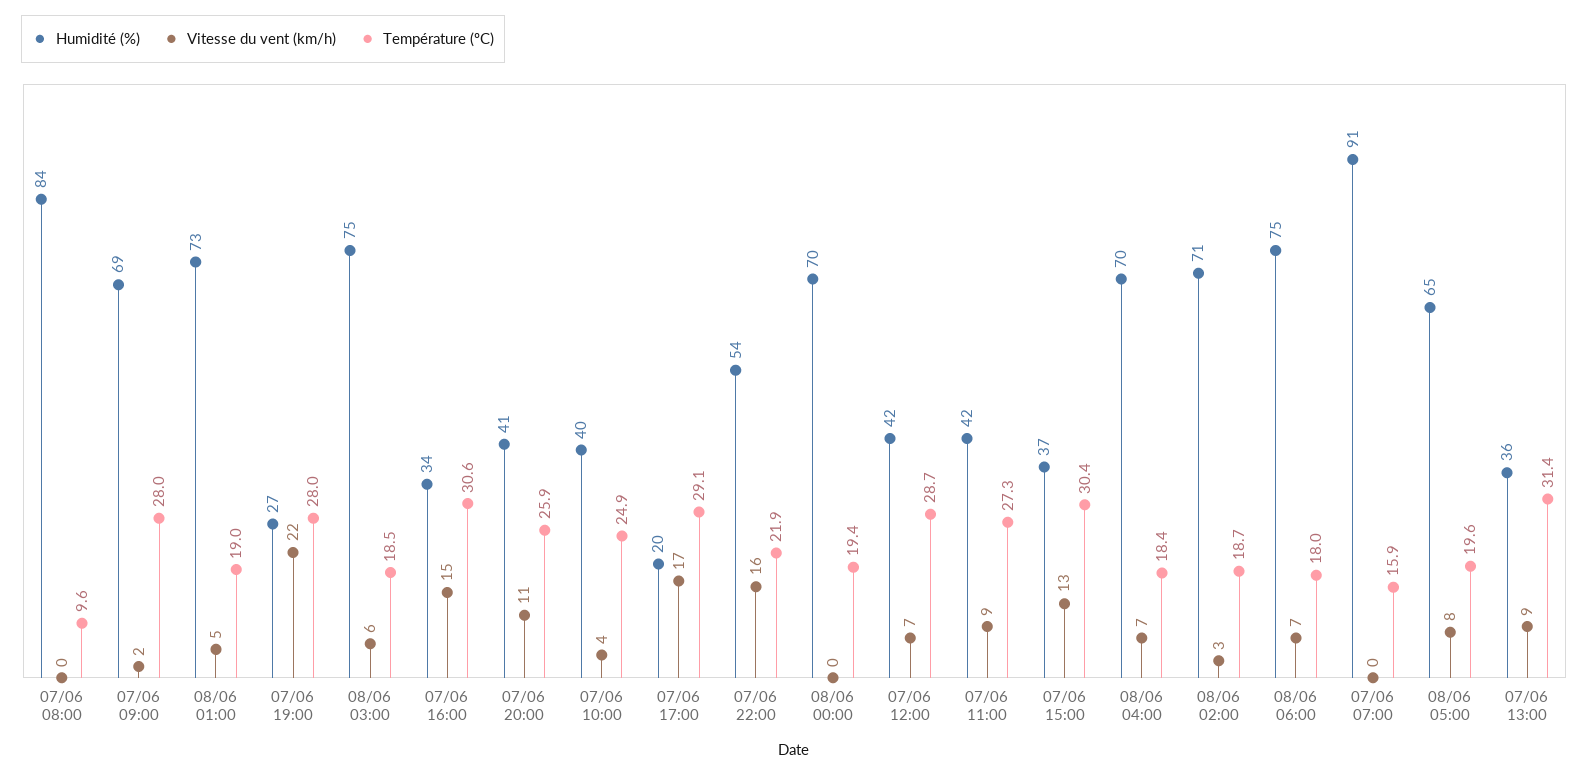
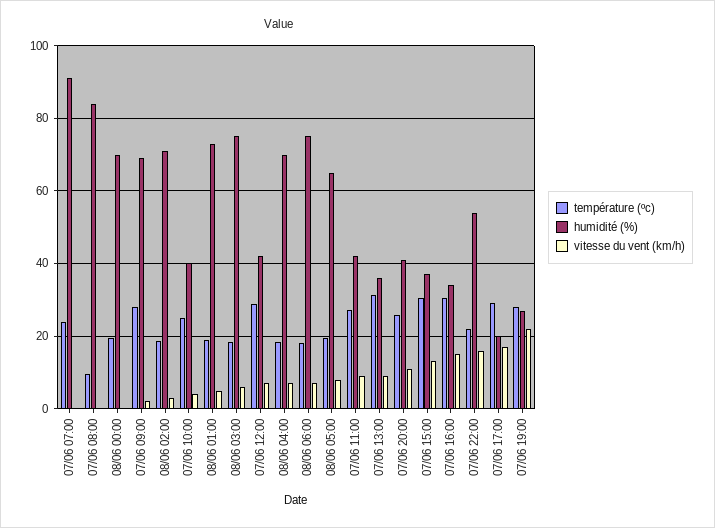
  {
    "Humidité (%)": {
      "07/06 08:00": 84,
      "07/06 09:00": 69,
      "08/06 01:00": 73,
      "07/06 19:00": 27,
      "08/06 03:00": 75,
      "07/06 16:00": 34,
      "07/06 20:00": 41,
      "07/06 10:00": 40,
      "07/06 17:00": 20,
      "07/06 22:00": 54,
      "08/06 00:00": 70,
      "07/06 12:00": 42,
      "07/06 11:00": 42,
      "07/06 15:00": 37,
      "08/06 04:00": 70,
      "08/06 02:00": 71,
      "08/06 06:00": 75,
      "07/06 07:00": 91,
      "08/06 05:00": 65,
      "07/06 13:00": 36
    },
    "Vitesse du vent (km/h)": {
      "07/06 08:00": 0,
      "07/06 09:00": 2,
      "08/06 01:00": 5,
      "07/06 19:00": 22,
      "08/06 03:00": 6,
      "07/06 16:00": 15,
      "07/06 20:00": 11,
      "07/06 10:00": 4,
      "07/06 17:00": 17,
      "07/06 22:00": 16,
      "08/06 00:00": 0,
      "07/06 12:00": 7,
      "07/06 11:00": 9,
      "07/06 15:00": 13,
      "08/06 04:00": 7,
      "08/06 02:00": 3,
      "08/06 06:00": 7,
      "07/06 07:00": 0,
      "08/06 05:00": 8,
      "07/06 13:00": 9
    },
    "Température (ºC)": {
      "07/06 08:00": 9.6,
      "07/06 09:00": 28,
      "08/06 01:00": 19,
      "07/06 19:00": 28,
      "08/06 03:00": 18.5,
      "07/06 16:00": 30.6,
      "07/06 20:00": 25.9,
      "07/06 10:00": 24.9,
      "07/06 17:00": 29.1,
      "07/06 22:00": 21.9,
      "08/06 00:00": 19.4,
      "07/06 12:00": 28.7,
      "07/06 11:00": 27.3,
      "07/06 15:00": 30.4,
      "08/06 04:00": 18.4,
      "08/06 02:00": 18.7,
      "08/06 06:00": 18,
-     "07/06 07:00": 15.9,
+     "07/06 07:00": 24,
      "08/06 05:00": 19.6,
      "07/06 13:00": 31.4
    }
  }

